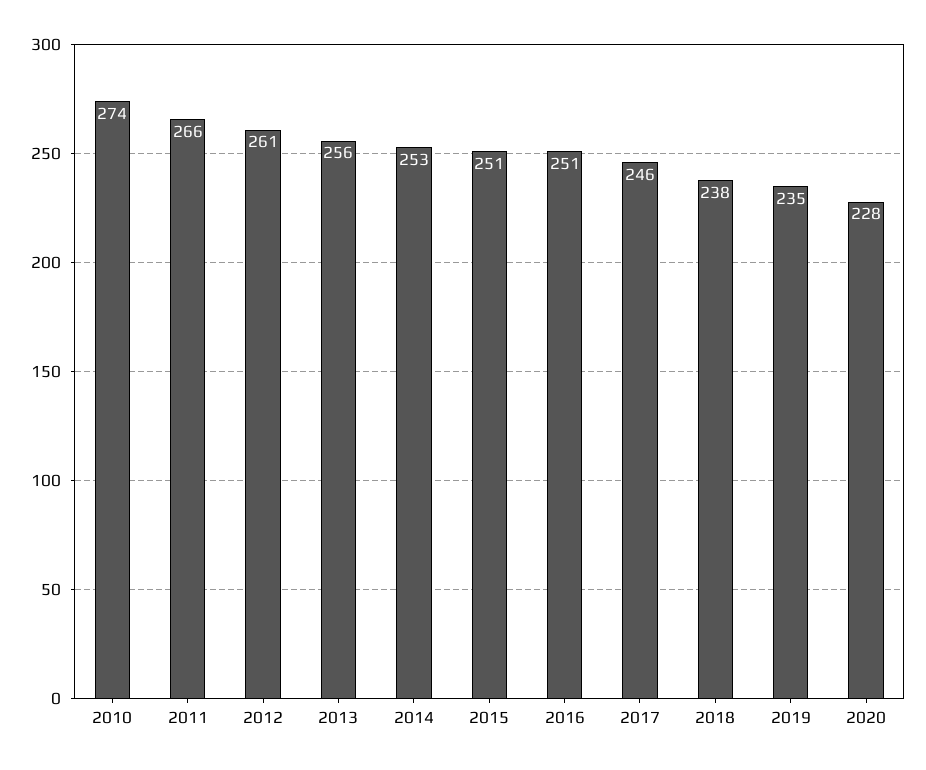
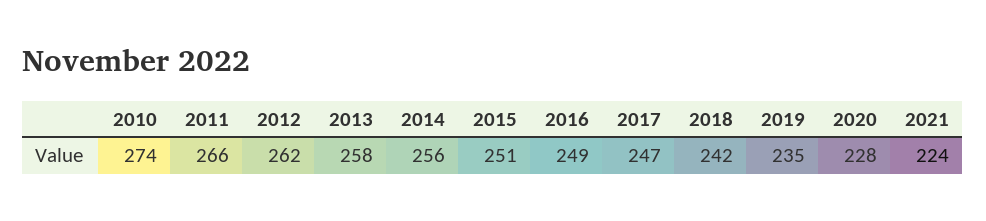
  {
    "2010": 274,
    "2011": 266,
-   "2012": 261,
+   "2012": 262,
-   "2013": 256,
+   "2013": 258,
-   "2014": 253,
+   "2014": 256,
    "2015": 251,
-   "2016": 251,
+   "2016": 249,
-   "2017": 246,
+   "2017": 247,
-   "2018": 238,
+   "2018": 242,
    "2019": 235,
-   "2020": 228
+   "2020": 228,
+   "2021": 224
  }

